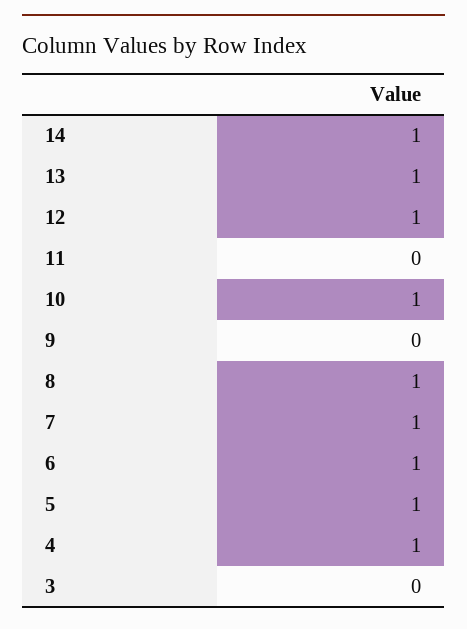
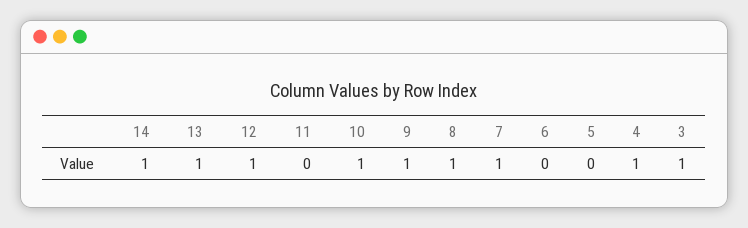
  {
    "14": 1,
    "13": 1,
    "12": 1,
    "11": 0,
    "10": 1,
-   "9": 0,
+   "9": 1,
    "8": 1,
    "7": 1,
-   "6": 1,
+   "6": 0,
-   "5": 1,
+   "5": 0,
    "4": 1,
-   "3": 0
+   "3": 1
  }

